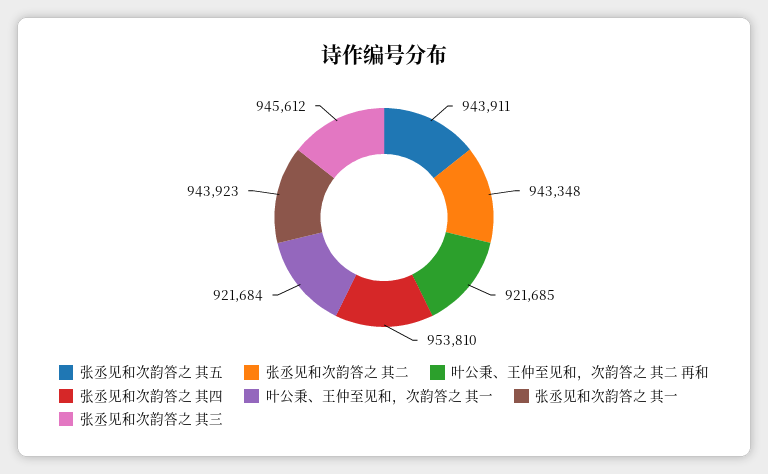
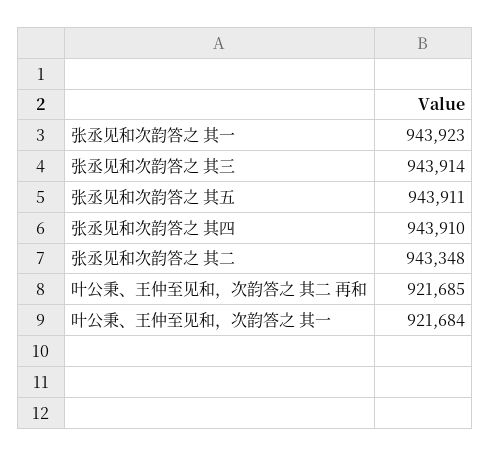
  {
    "张丞见和次韵答之 其五": 943911,
    "张丞见和次韵答之 其二": 943348,
    "叶公秉、王仲至见和，次韵答之 其二 再和": 921685,
-   "张丞见和次韵答之 其四": 953810,
+   "张丞见和次韵答之 其四": 943910,
    "叶公秉、王仲至见和，次韵答之 其一": 921684,
    "张丞见和次韵答之 其一": 943923,
-   "张丞见和次韵答之 其三": 945612
+   "张丞见和次韵答之 其三": 943914
  }

